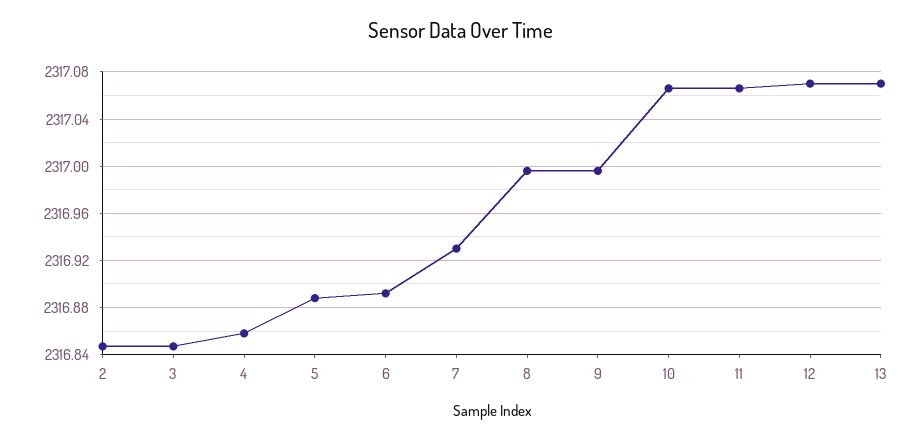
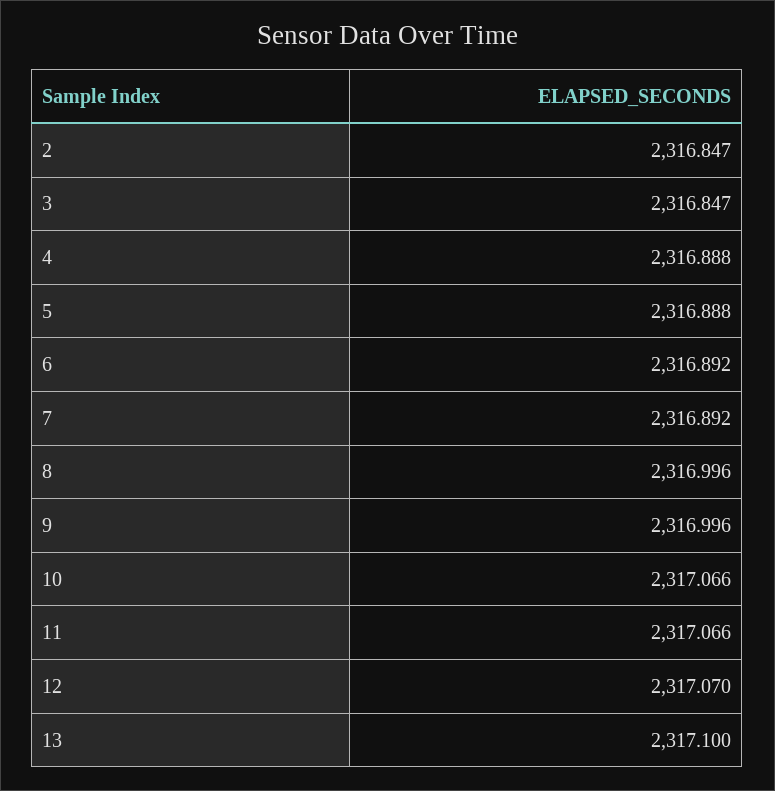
  {
    "2": 2316.847,
    "3": 2316.847,
-   "4": 2316.86,
+   "4": 2316.888,
    "5": 2316.888,
    "6": 2316.892,
-   "7": 2316.93,
+   "7": 2316.892,
    "8": 2316.996,
    "9": 2316.996,
    "10": 2317.066,
    "11": 2317.066,
    "12": 2317.07,
-   "13": 2317.07
+   "13": 2317.1
  }

